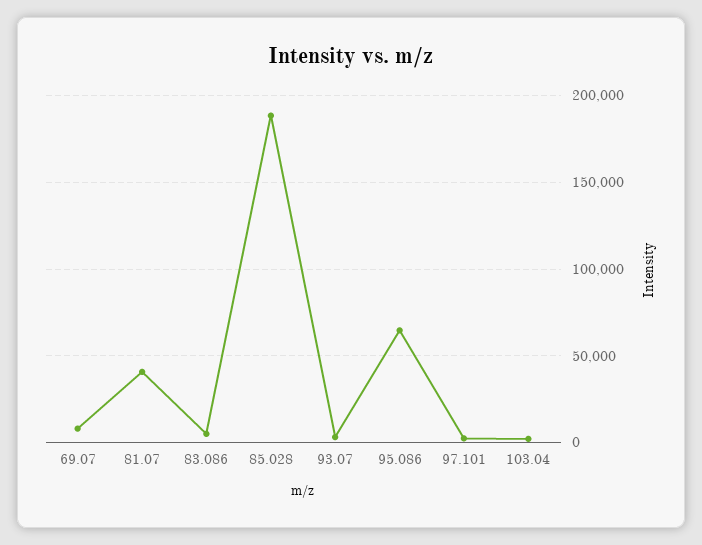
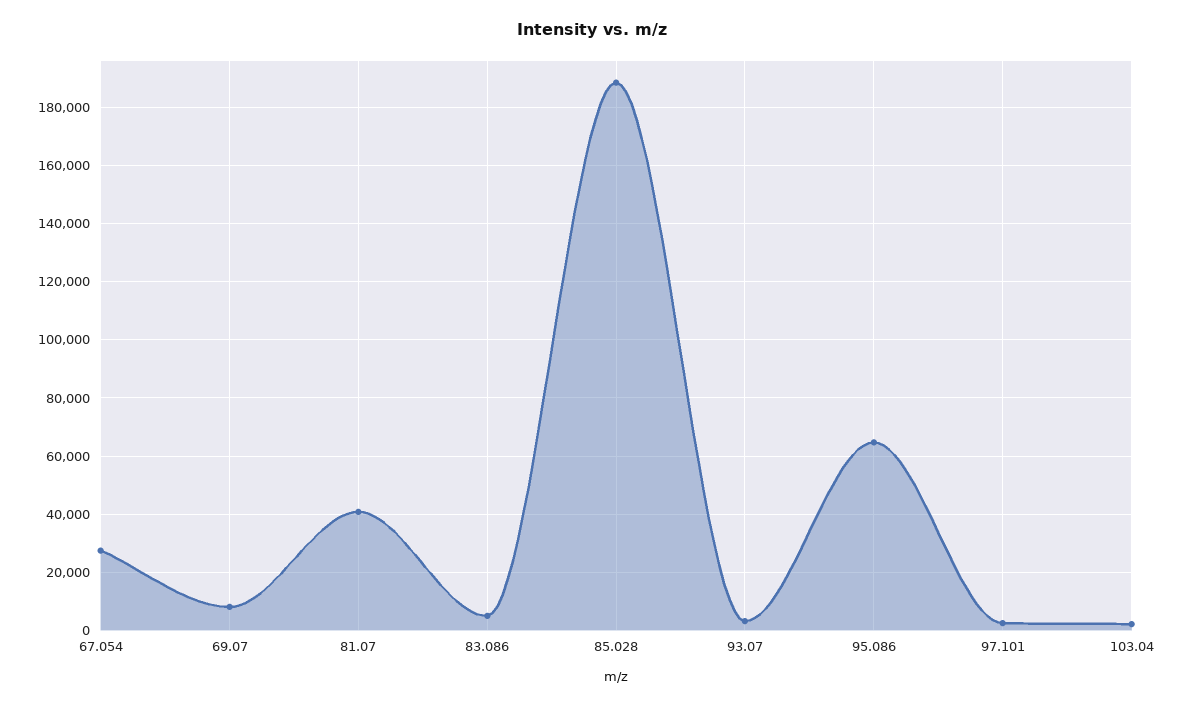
  {
    "69.07": 7500,
    "81.07": 40000,
    "83.086": 5000,
    "85.028": 187500,
    "93.07": 2500,
    "95.086": 65000,
    "97.101": 2500,
-   "103.04": 2500
+   "103.04": 2500,
+   "67.054": 27500
  }

